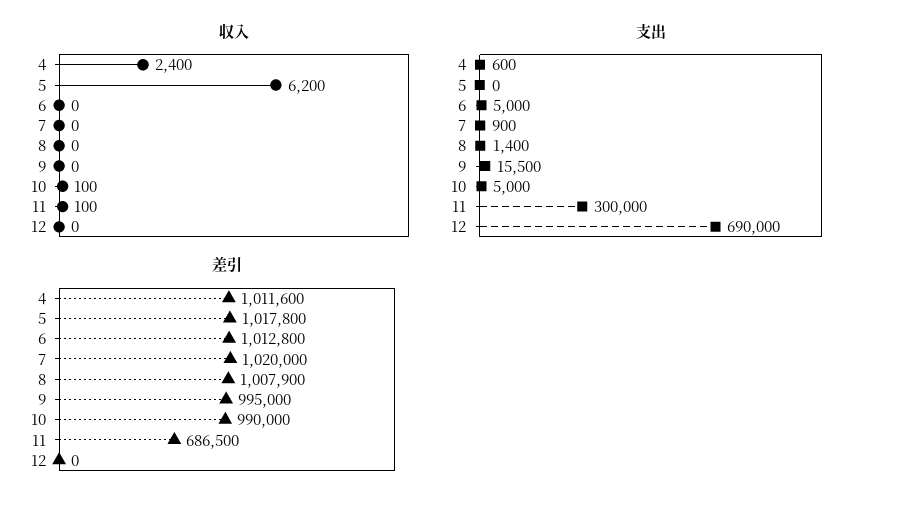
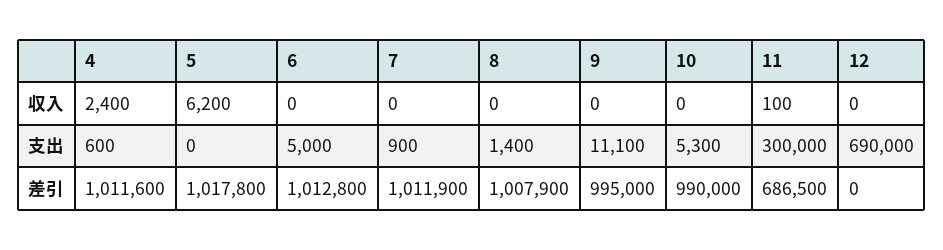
  {
    "収入": {
      "4": 2400,
      "5": 6200,
      "6": 0,
      "7": 0,
      "8": 0,
      "9": 0,
-     "10": 100,
+     "10": 0,
      "11": 100,
      "12": 0
    },
    "支出": {
      "4": 600,
      "5": 0,
      "6": 5000,
      "7": 900,
      "8": 1400,
-     "9": 15500,
+     "9": 11100,
-     "10": 5000,
+     "10": 5300,
      "11": 300000,
      "12": 690000
    },
    "差引": {
      "4": 1011600,
      "5": 1017800,
      "6": 1012800,
-     "7": 1020000,
+     "7": 1011900,
      "8": 1007900,
      "9": 995000,
      "10": 990000,
      "11": 686500,
      "12": 0
    }
  }

